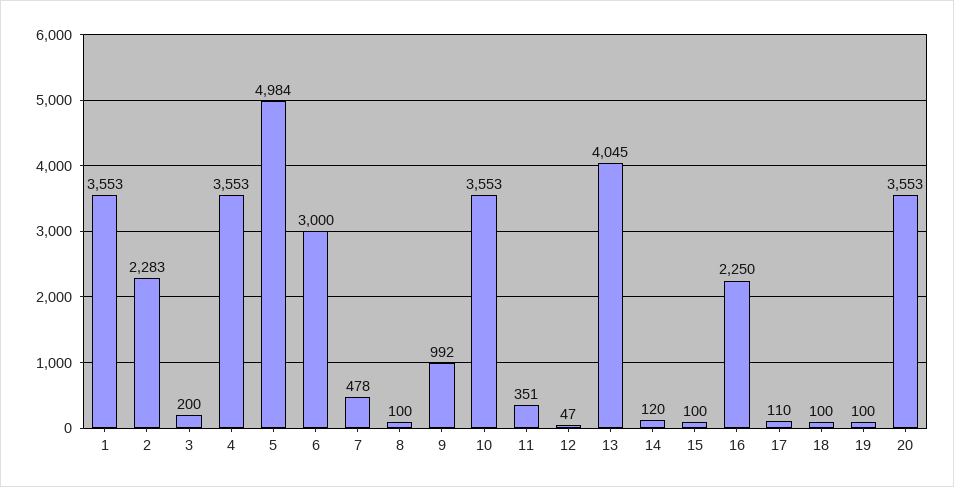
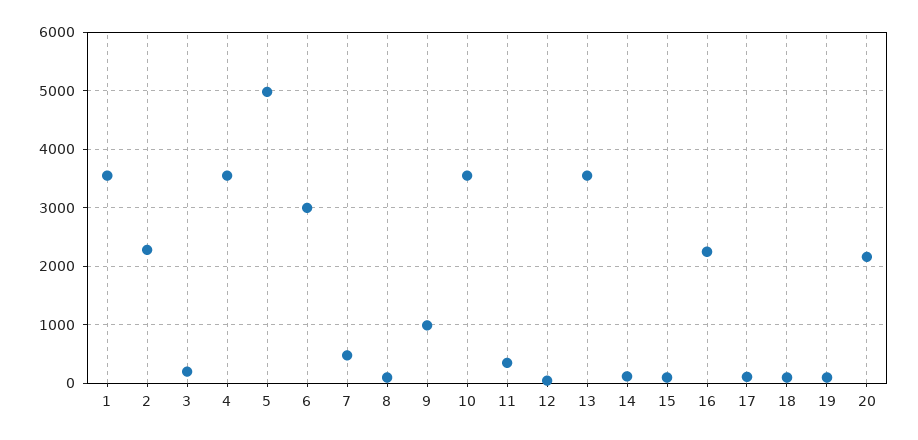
  {
    "1": 3553,
    "2": 2283,
    "3": 200,
    "4": 3553,
    "5": 4984,
    "6": 3000,
    "7": 478,
    "8": 100,
    "9": 992,
    "10": 3553,
    "11": 351,
    "12": 47,
-   "13": 4045,
+   "13": 3600,
    "14": 120,
    "15": 100,
    "16": 2250,
    "17": 110,
    "18": 100,
    "19": 100,
-   "20": 3553
+   "20": 2200
  }

